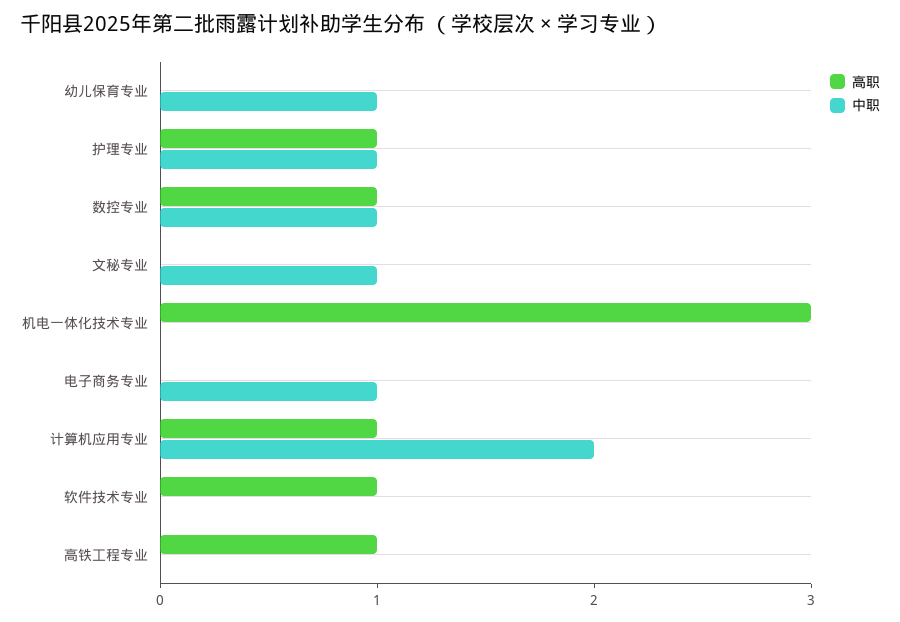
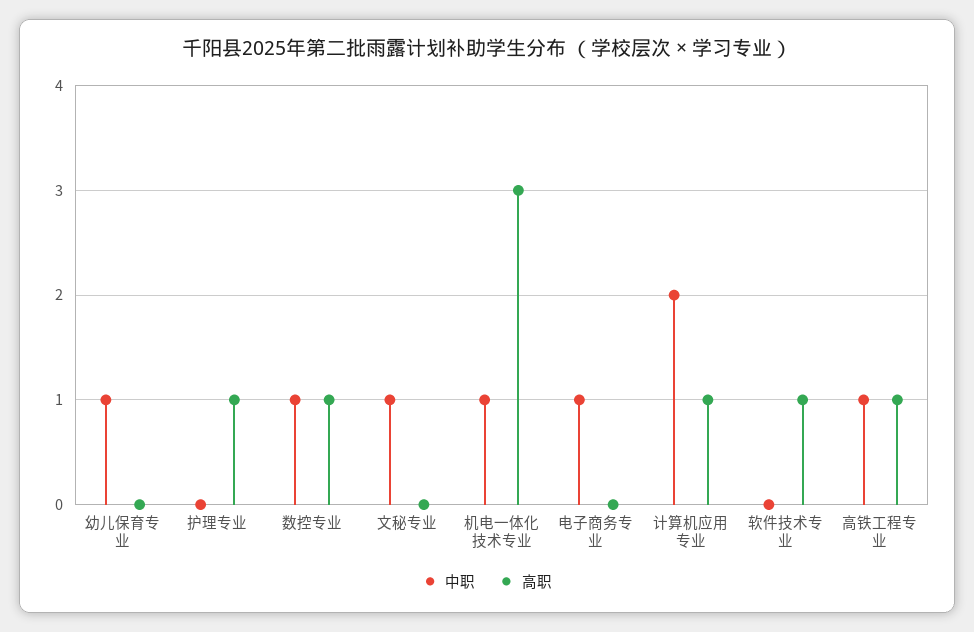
  {
    "高职": {
      "幼儿保育专业": 0,
      "护理专业": 1,
      "数控专业": 1,
      "文秘专业": 0,
      "机电一体化技术专业": 3,
      "电子商务专业": 0,
      "计算机应用专业": 1,
      "软件技术专业": 1,
      "高铁工程专业": 1
    },
    "中职": {
      "幼儿保育专业": 1,
-     "护理专业": 1,
+     "护理专业": 0,
      "数控专业": 1,
      "文秘专业": 1,
-     "机电一体化技术专业": 0,
+     "机电一体化技术专业": 1,
      "电子商务专业": 1,
      "计算机应用专业": 2,
      "软件技术专业": 0,
-     "高铁工程专业": 0
+     "高铁工程专业": 1
    }
  }

